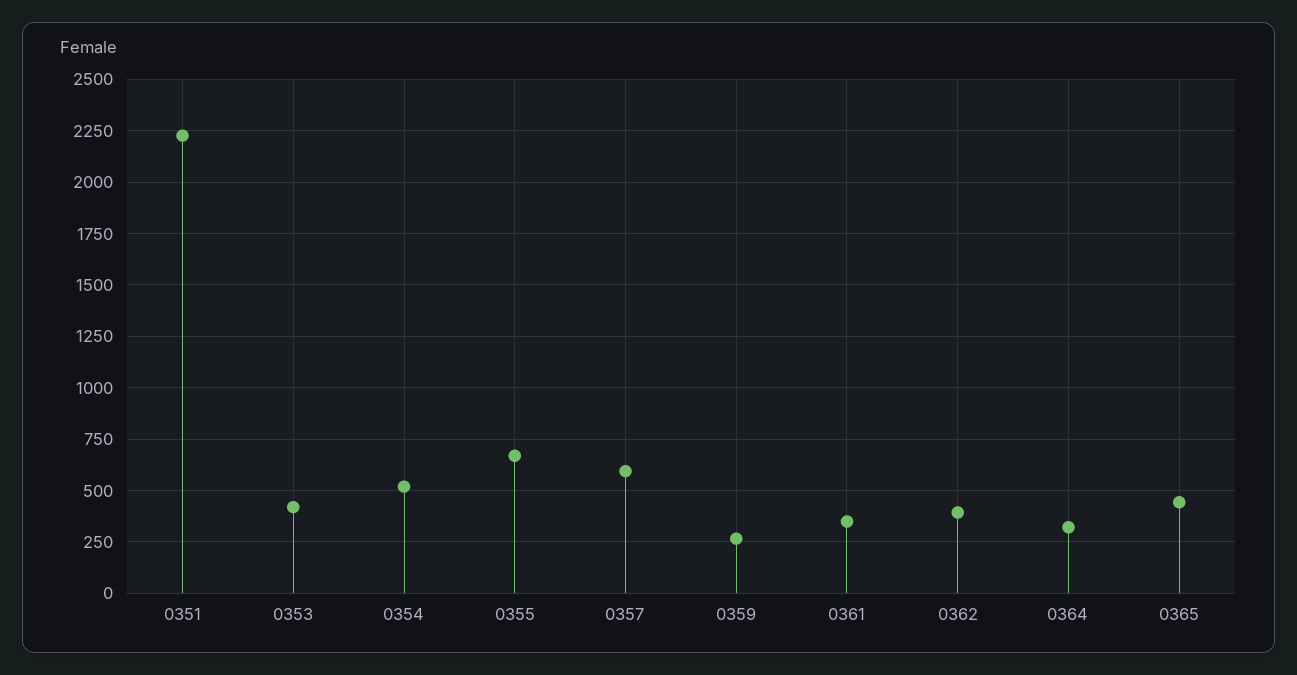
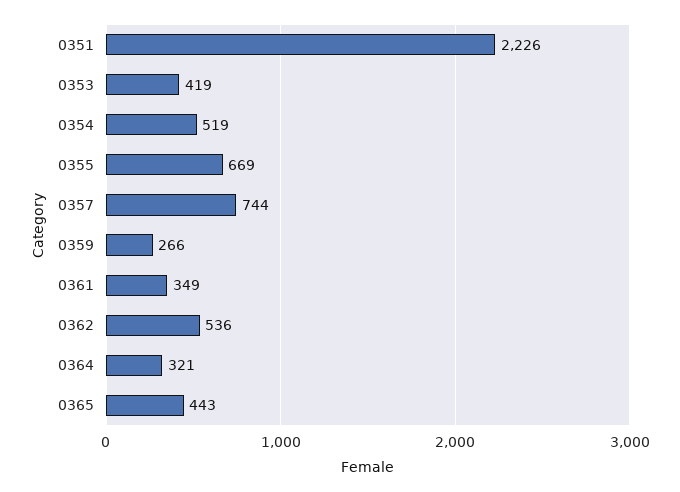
  {
    "0351": 2226,
    "0353": 419,
    "0354": 519,
    "0355": 669,
-   "0357": 600,
+   "0357": 744,
    "0359": 266,
    "0361": 349,
-   "0362": 400,
+   "0362": 536,
    "0364": 321,
    "0365": 443
  }

